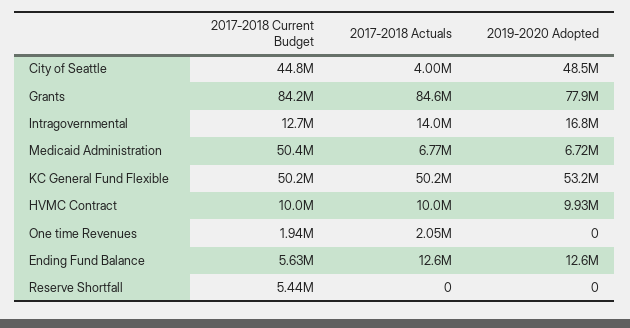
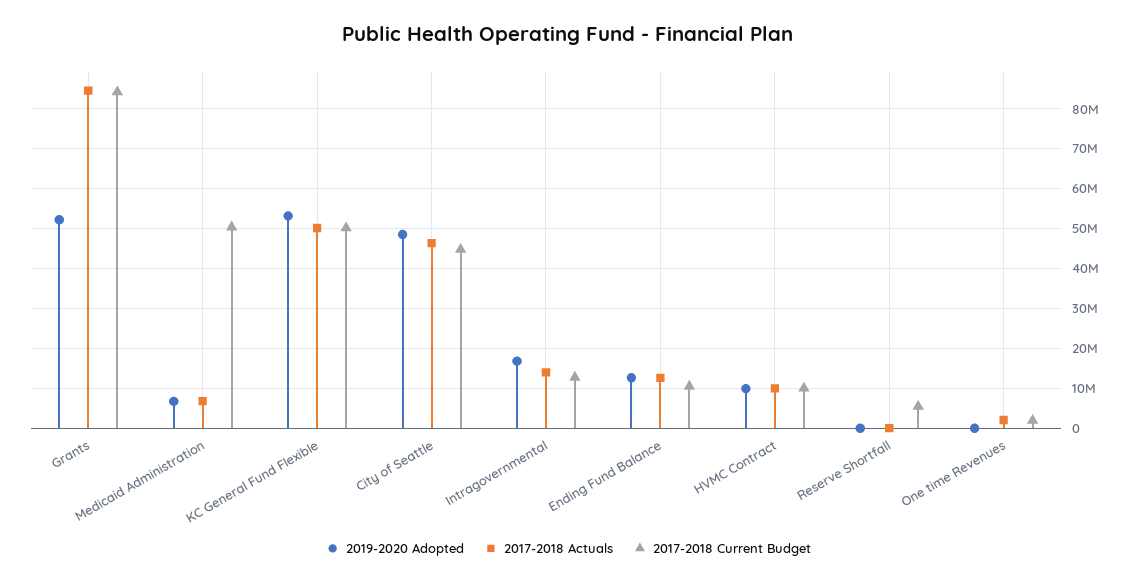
  {
    "2017-2018 Current Budget": {
      "City of Seattle": 44800000,
      "Grants": 84200000,
      "Intragovernmental": 12700000,
      "Medicaid Administration": 50400000,
      "KC General Fund Flexible": 50200000,
      "HVMC Contract": 10000000,
      "One time Revenues": 1940000,
-     "Ending Fund Balance": 5630000,
+     "Ending Fund Balance": 10000000,
      "Reserve Shortfall": 5440000
    },
    "2017-2018 Actuals": {
-     "City of Seattle": 4000000,
+     "City of Seattle": 46000000,
      "Grants": 84600000,
      "Intragovernmental": 14000000,
      "Medicaid Administration": 6770000,
      "KC General Fund Flexible": 50200000,
      "HVMC Contract": 10000000,
      "One time Revenues": 2050000,
      "Ending Fund Balance": 12600000,
      "Reserve Shortfall": 0
    },
    "2019-2020 Adopted": {
      "City of Seattle": 48500000,
-     "Grants": 77900000,
+     "Grants": 52000000,
      "Intragovernmental": 16800000,
      "Medicaid Administration": 6720000,
      "KC General Fund Flexible": 53200000,
      "HVMC Contract": 9930000,
      "One time Revenues": 0,
      "Ending Fund Balance": 12600000,
      "Reserve Shortfall": 0
    }
  }

